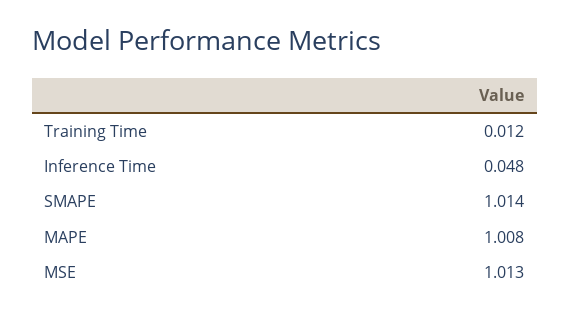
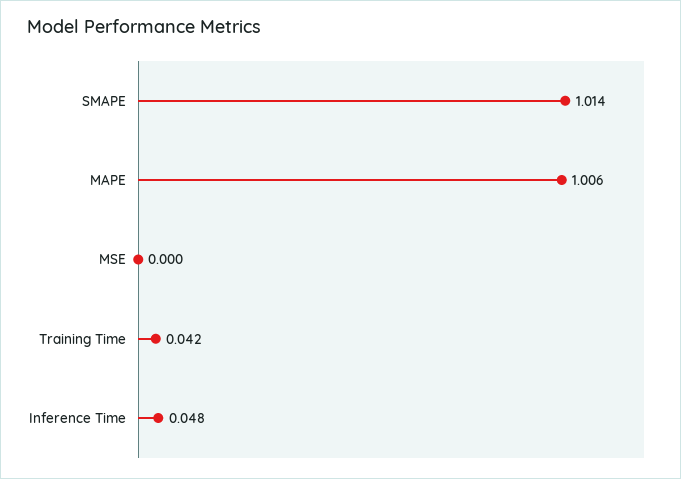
  {
-   "Training Time": 0.012,
+   "Training Time": 0.042,
    "Inference Time": 0.048,
    "SMAPE": 1.014,
-   "MAPE": 1.008,
+   "MAPE": 1.006,
-   "MSE": 1.013
+   "MSE": 0
  }

